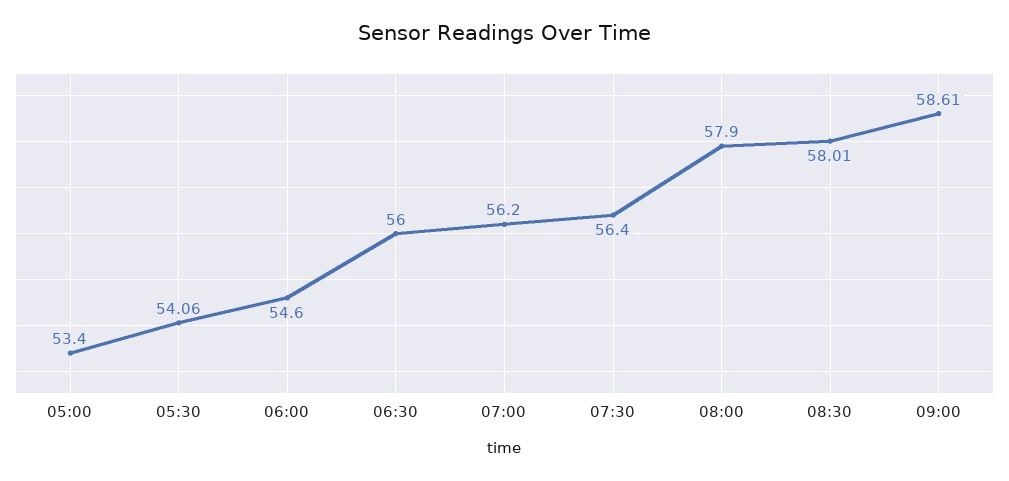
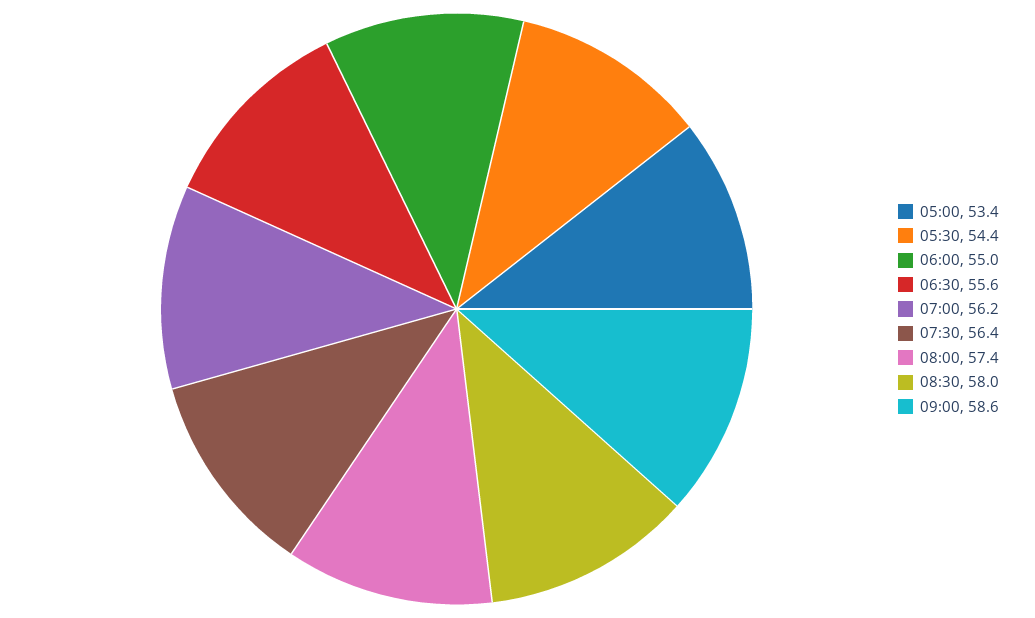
  {
    "05:00": 53.4,
-   "05:30": 54.06,
+   "05:30": 54.4,
-   "06:00": 54.6,
+   "06:00": 55,
-   "06:30": 56,
+   "06:30": 55.6,
    "07:00": 56.2,
    "07:30": 56.4,
-   "08:00": 57.9,
+   "08:00": 57.4,
    "08:30": 58.01,
    "09:00": 58.61
  }

